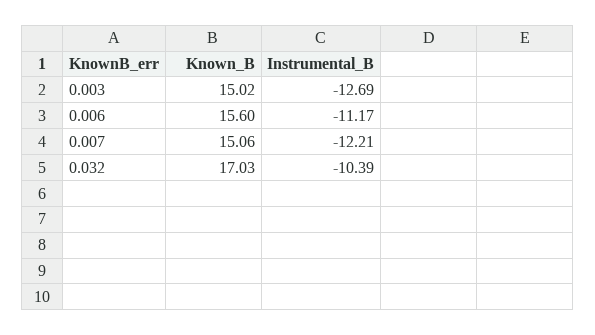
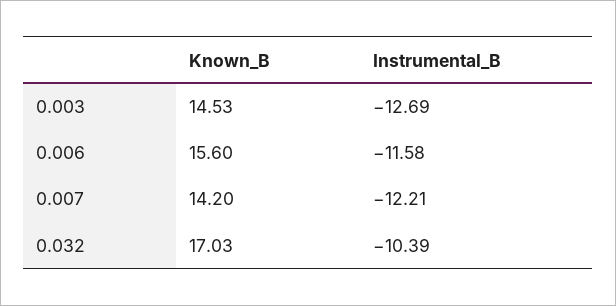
  {
    "Known_B": {
-     "0.003": 15.02,
+     "0.003": 14.53,
      "0.006": 15.6,
-     "0.007": 15.06,
+     "0.007": 14.2,
      "0.032": 17.03
    },
    "Instrumental_B": {
      "0.003": -12.69,
-     "0.006": -11.17,
+     "0.006": -11.58,
      "0.007": -12.21,
      "0.032": -10.39
    }
  }

